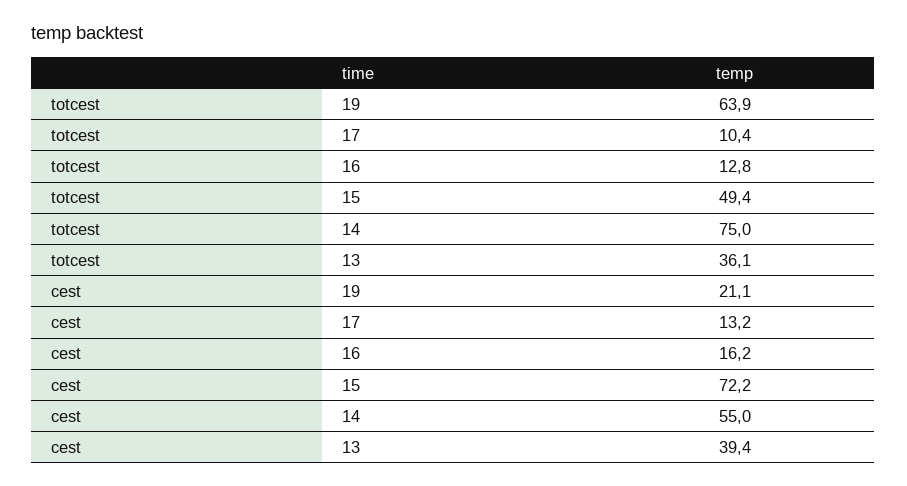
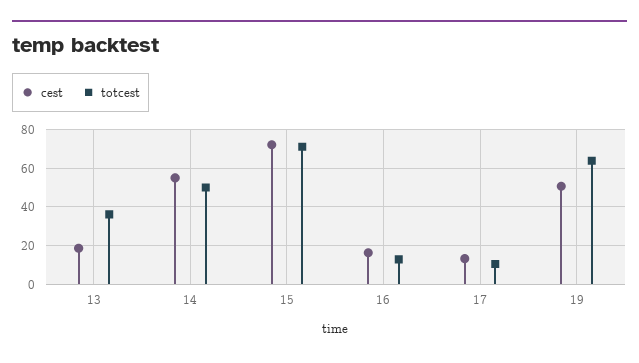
  {
    "totcest": {
      "19": 63.9,
      "17": 10.4,
      "16": 12.8,
-     "15": 49.4,
+     "15": 70,
-     "14": 75,
+     "14": 50,
      "13": 36.1
    },
    "cest": {
-     "19": 21.1,
+     "19": 50,
      "17": 13.2,
      "16": 16.2,
      "15": 72.2,
      "14": 55,
-     "13": 39.4
+     "13": 20
    }
  }

